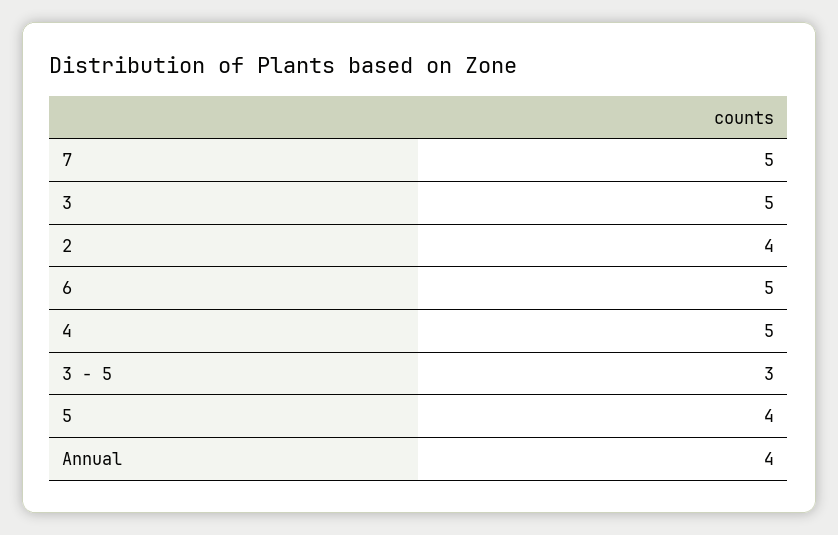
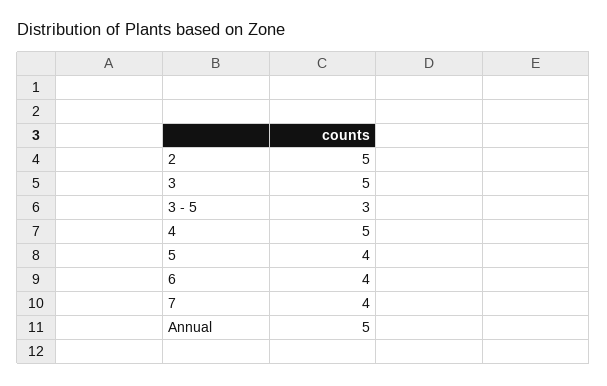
  {
-   "7": 5,
+   "7": 4,
    "3": 5,
-   "2": 4,
+   "2": 5,
-   "6": 5,
+   "6": 4,
    "4": 5,
    "3 - 5": 3,
    "5": 4,
-   "Annual": 4
+   "Annual": 5
  }

